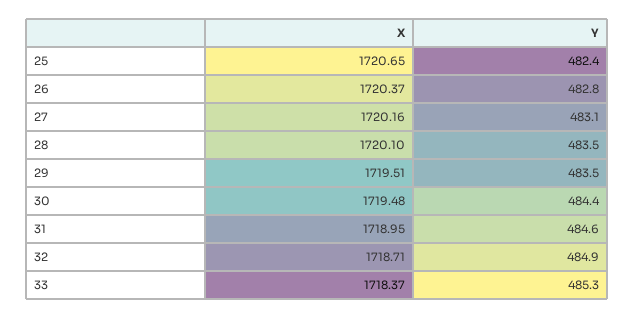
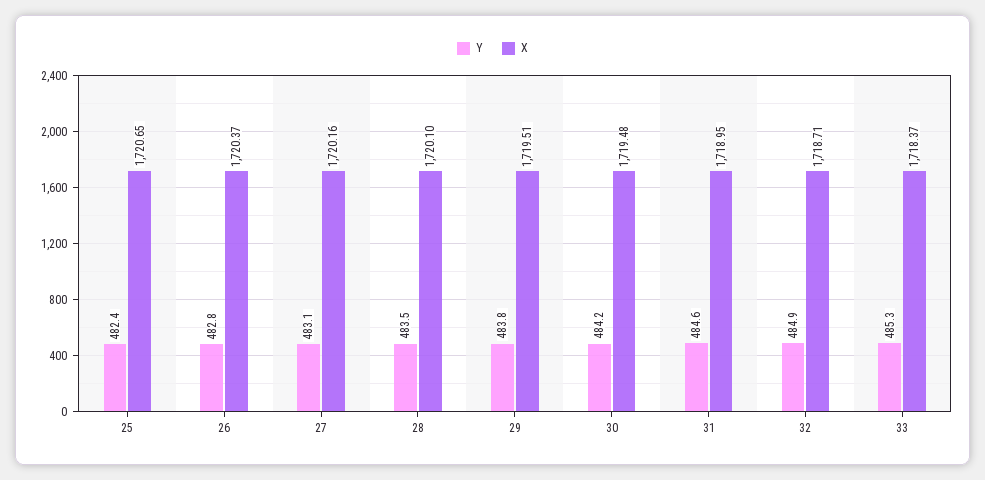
  {
    "X": {
      "25": 1720.65,
      "26": 1720.37,
      "27": 1720.16,
      "28": 1720.1,
      "29": 1719.51,
      "30": 1719.48,
      "31": 1718.95,
      "32": 1718.71,
      "33": 1718.37
    },
    "Y": {
      "25": 482.4,
      "26": 482.8,
      "27": 483.1,
      "28": 483.5,
-     "29": 483.5,
+     "29": 483.8,
-     "30": 484.4,
+     "30": 484.2,
      "31": 484.6,
      "32": 484.9,
      "33": 485.3
    }
  }

